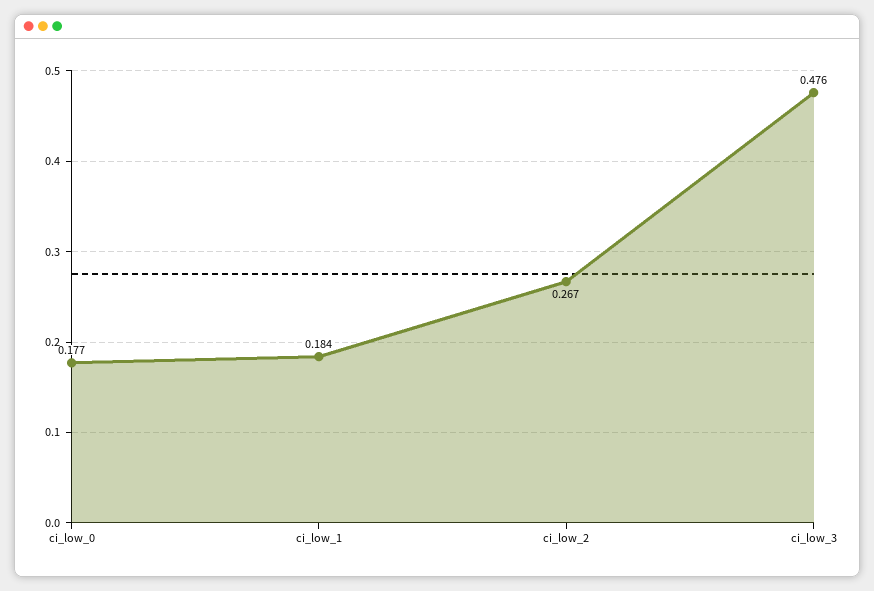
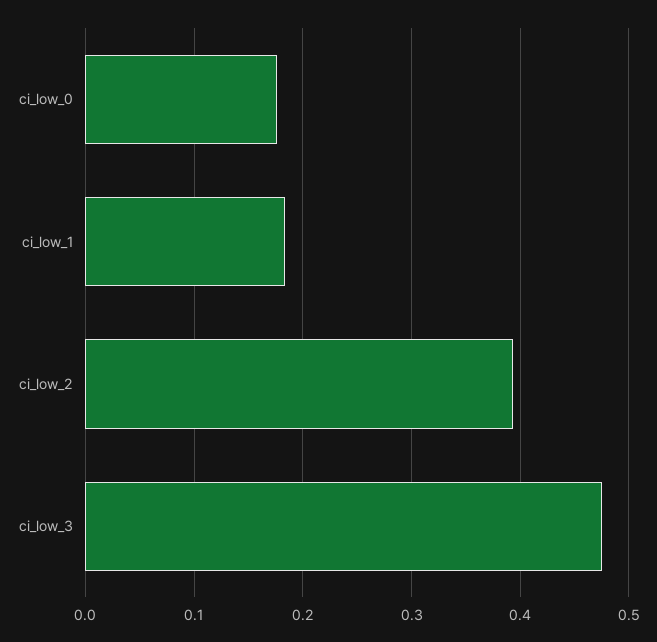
  {
    "ci_low_0": 0.177,
    "ci_low_1": 0.184,
-   "ci_low_2": 0.267,
+   "ci_low_2": 0.39,
    "ci_low_3": 0.476
  }

